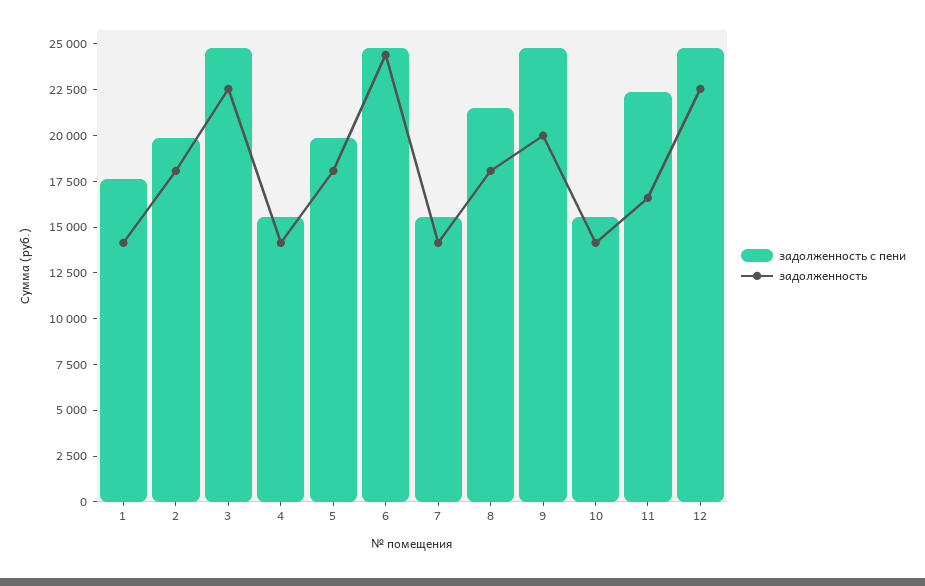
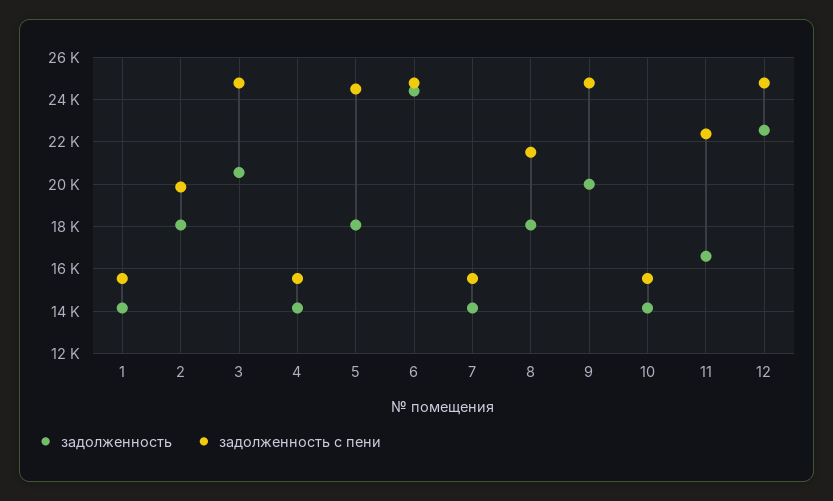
  {
    "задолженность с пени": {
-     "1": 17500,
+     "1": 15500,
      "2": 20000,
      "3": 25000,
      "4": 15500,
-     "5": 20000,
+     "5": 24500,
      "6": 25000,
      "7": 15500,
      "8": 21500,
      "9": 25000,
      "10": 15500,
      "11": 22500,
      "12": 25000
    },
    "задолженность": {
      "1": 14000,
      "2": 18000,
-     "3": 22500,
+     "3": 20500,
      "4": 14000,
      "5": 18000,
      "6": 24500,
      "7": 14000,
      "8": 18000,
      "9": 20000,
      "10": 14000,
      "11": 16500,
      "12": 22500
    }
  }

